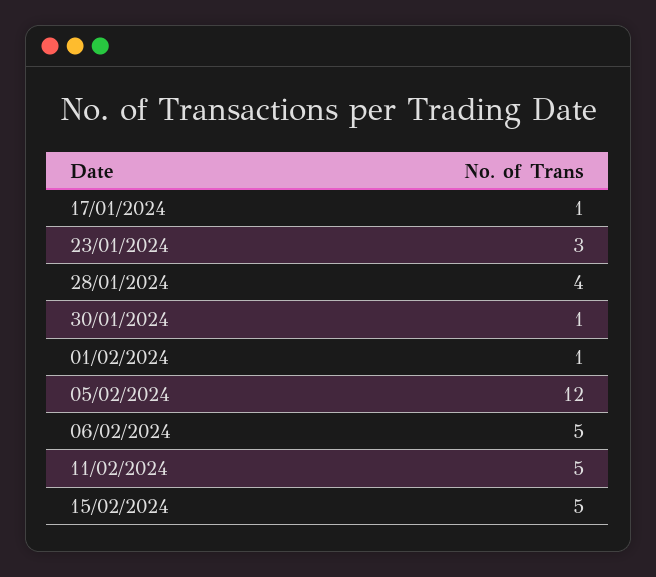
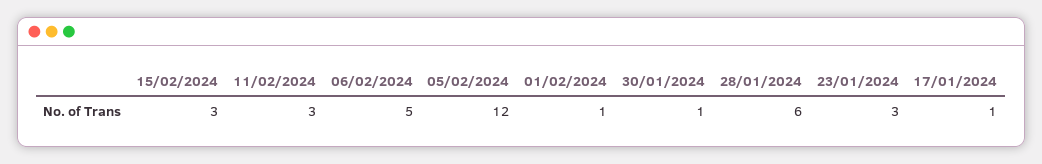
  {
    "17/01/2024": 1,
    "23/01/2024": 3,
-   "28/01/2024": 4,
+   "28/01/2024": 6,
    "30/01/2024": 1,
    "01/02/2024": 1,
    "05/02/2024": 12,
    "06/02/2024": 5,
-   "11/02/2024": 5,
+   "11/02/2024": 3,
-   "15/02/2024": 5
+   "15/02/2024": 3
  }

